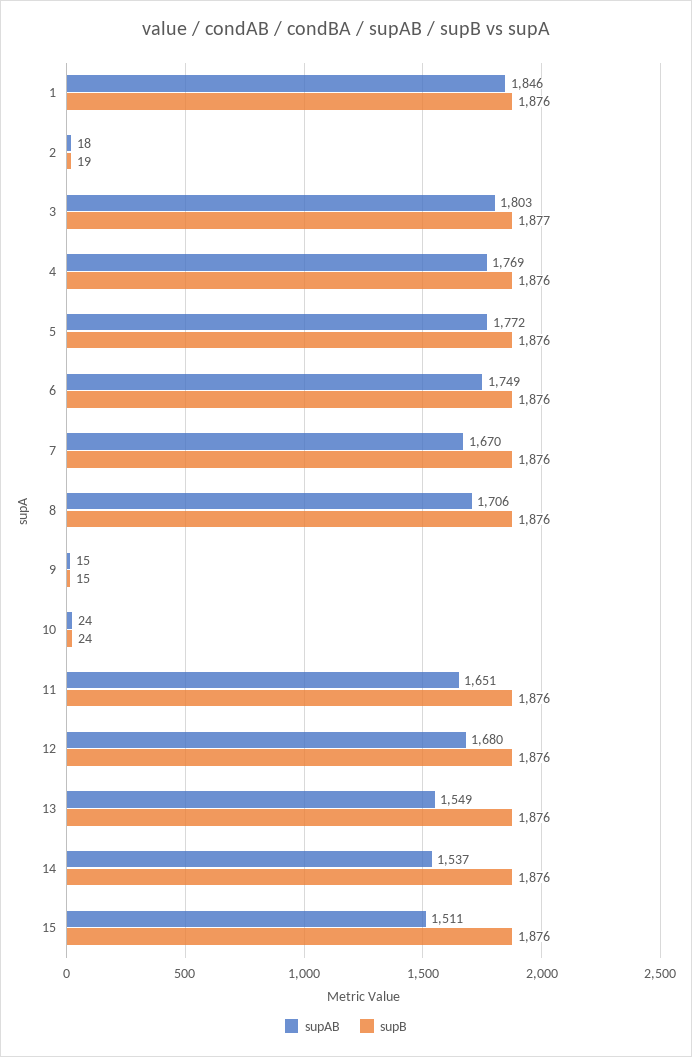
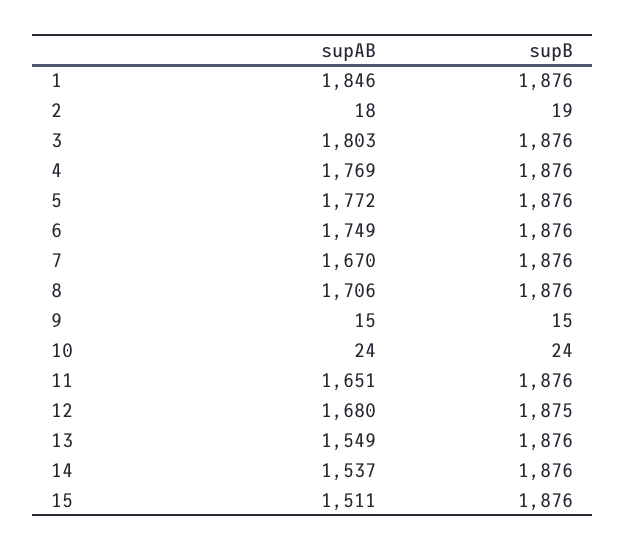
  {
    "supAB": {
      "1": 1846,
      "2": 18,
      "3": 1803,
      "4": 1769,
      "5": 1772,
      "6": 1749,
      "7": 1670,
      "8": 1706,
      "9": 15,
      "10": 24,
      "11": 1651,
      "12": 1680,
      "13": 1549,
      "14": 1537,
      "15": 1511
    },
    "supB": {
      "1": 1876,
      "2": 19,
-     "3": 1877,
+     "3": 1876,
      "4": 1876,
      "5": 1876,
      "6": 1876,
      "7": 1876,
      "8": 1876,
      "9": 15,
      "10": 24,
      "11": 1876,
-     "12": 1876,
+     "12": 1875,
      "13": 1876,
      "14": 1876,
      "15": 1876
    }
  }

